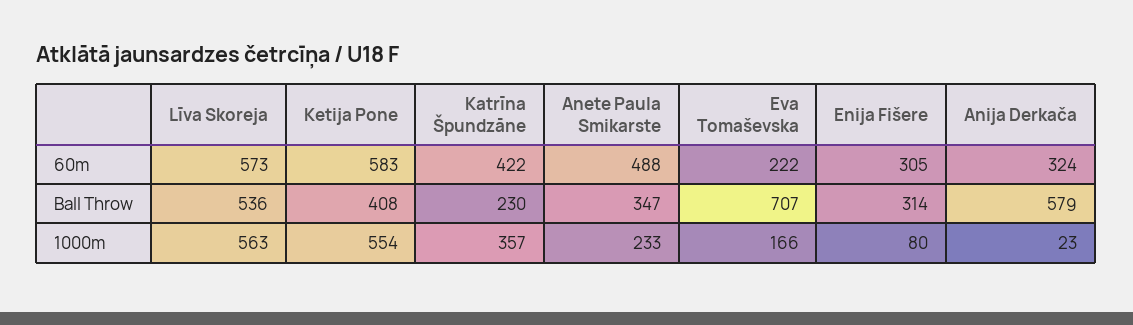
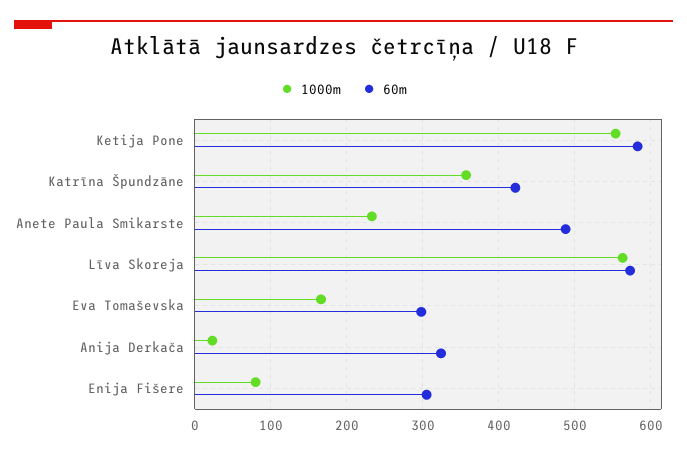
  {
    "60m": {
      "Līva Skoreja": 573,
      "Ketija Pone": 583,
      "Katrīna Špundzāne": 422,
      "Anete Paula Smikarste": 488,
-     "Eva Tomaševska": 222,
+     "Eva Tomaševska": 300,
      "Enija Fišere": 305,
      "Anija Derkača": 324
    },
-   "Ball Throw": {
-     "Līva Skoreja": 536,
-     "Ketija Pone": 408,
-     "Katrīna Špundzāne": 230,
-     "Anete Paula Smikarste": 347,
-     "Eva Tomaševska": 707,
-     "Enija Fišere": 314,
-     "Anija Derkača": 579
-   },
    "1000m": {
      "Līva Skoreja": 563,
      "Ketija Pone": 554,
      "Katrīna Špundzāne": 357,
      "Anete Paula Smikarste": 233,
      "Eva Tomaševska": 166,
      "Enija Fišere": 80,
      "Anija Derkača": 23
    }
  }

